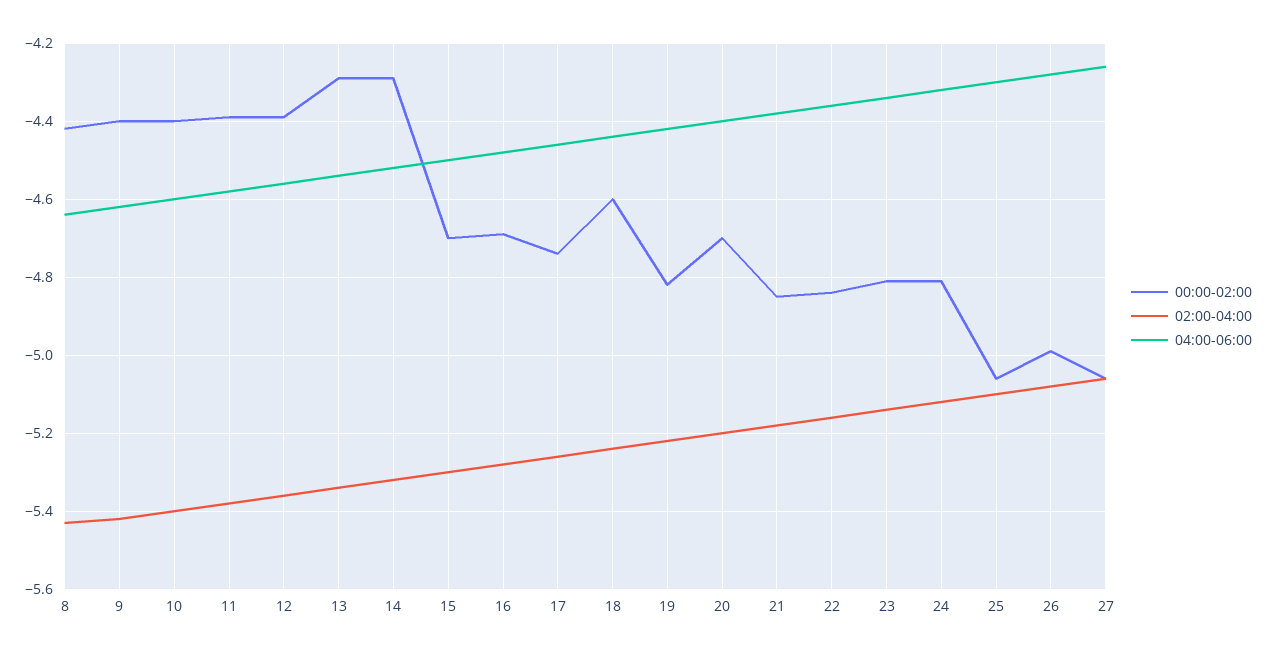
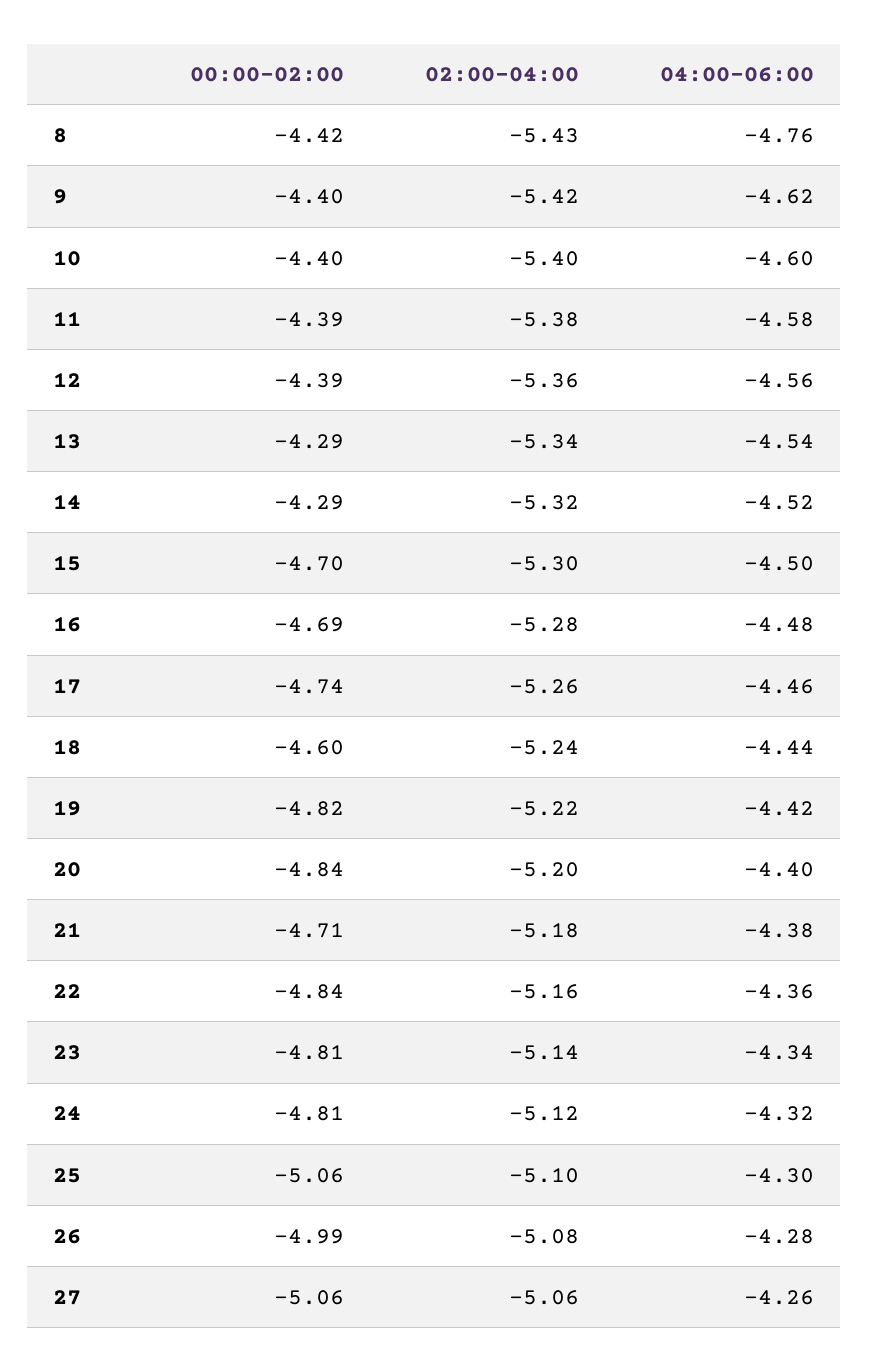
  {
    "00:00-02:00": {
      "8": -4.42,
      "9": -4.4,
      "10": -4.4,
      "11": -4.39,
      "12": -4.39,
      "13": -4.29,
      "14": -4.29,
      "15": -4.7,
      "16": -4.69,
      "17": -4.74,
      "18": -4.6,
      "19": -4.82,
-     "20": -4.7,
+     "20": -4.84,
-     "21": -4.85,
+     "21": -4.71,
      "22": -4.84,
      "23": -4.81,
      "24": -4.81,
      "25": -5.06,
      "26": -4.99,
      "27": -5.06
    },
    "02:00-04:00": {
      "8": -5.43,
      "9": -5.42,
      "10": -5.4,
      "11": -5.38,
      "12": -5.36,
      "13": -5.34,
      "14": -5.32,
      "15": -5.3,
      "16": -5.28,
      "17": -5.26,
      "18": -5.24,
      "19": -5.22,
      "20": -5.2,
      "21": -5.18,
      "22": -5.16,
      "23": -5.14,
      "24": -5.12,
      "25": -5.1,
      "26": -5.08,
      "27": -5.06
    },
    "04:00-06:00": {
-     "8": -4.65,
+     "8": -4.76,
      "9": -4.62,
      "10": -4.6,
      "11": -4.58,
      "12": -4.56,
      "13": -4.54,
      "14": -4.52,
      "15": -4.5,
      "16": -4.48,
      "17": -4.46,
      "18": -4.44,
      "19": -4.42,
      "20": -4.4,
      "21": -4.38,
      "22": -4.36,
      "23": -4.34,
      "24": -4.32,
      "25": -4.3,
      "26": -4.28,
      "27": -4.26
    }
  }

